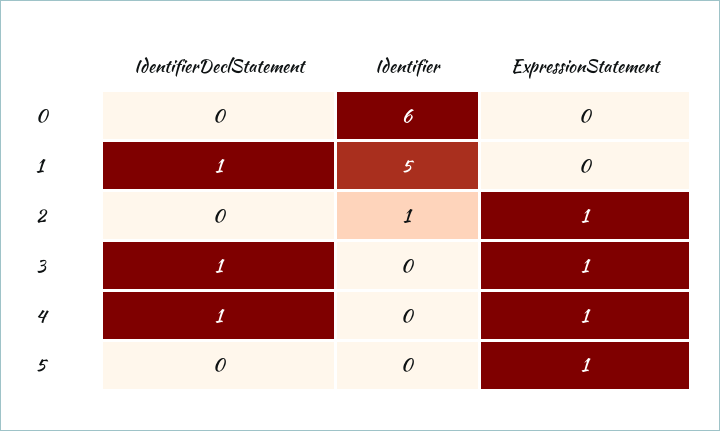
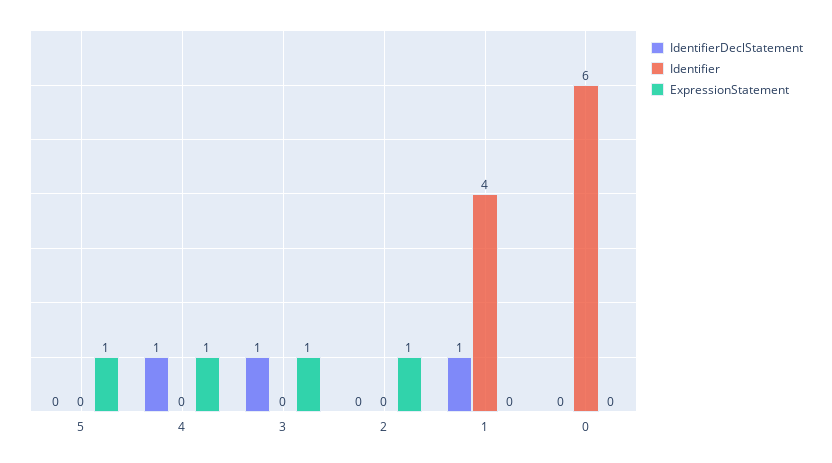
  {
    "IdentifierDeclStatement": {
      "0": 0,
      "1": 1,
      "2": 0,
      "3": 1,
      "4": 1,
      "5": 0
    },
    "Identifier": {
      "0": 6,
-     "1": 5,
+     "1": 4,
-     "2": 1,
+     "2": 0,
      "3": 0,
      "4": 0,
      "5": 0
    },
    "ExpressionStatement": {
      "0": 0,
      "1": 0,
      "2": 1,
      "3": 1,
      "4": 1,
      "5": 1
    }
  }

